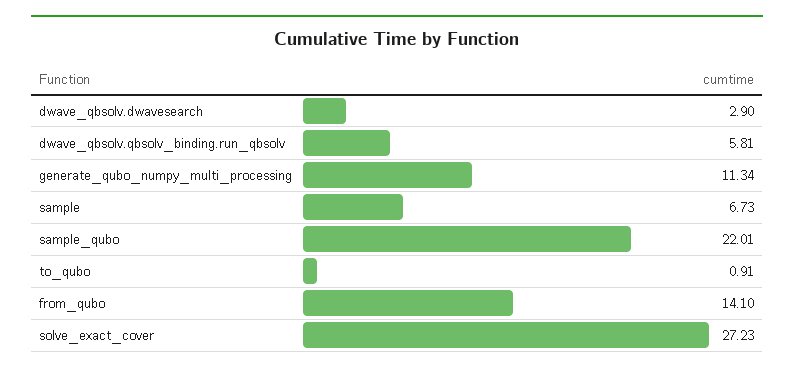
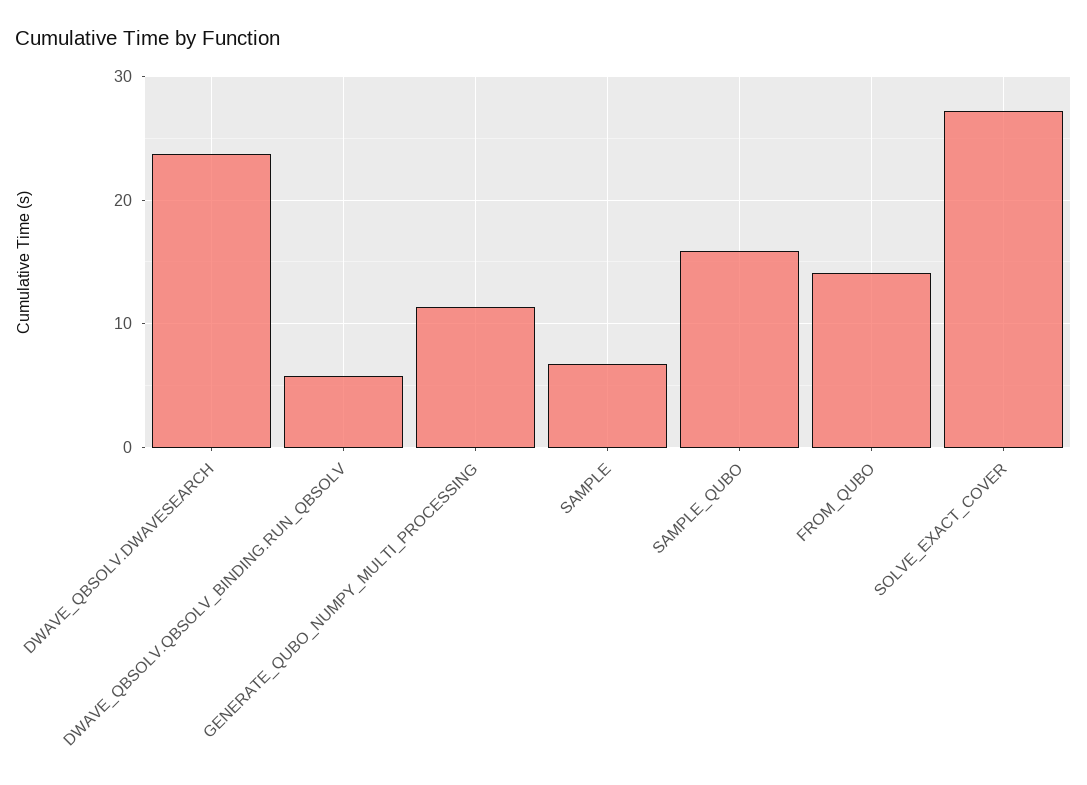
  {
-   "dwave_qbsolv.dwavesearch": 2.9,
+   "dwave_qbsolv.dwavesearch": 24,
    "dwave_qbsolv.qbsolv_binding.run_qbsolv": 5.81,
    "generate_qubo_numpy_multi_processing": 11.34,
    "sample": 6.73,
-   "sample_qubo": 22.01,
+   "sample_qubo": 16,
-   "to_qubo": 0.91,
    "from_qubo": 14.1,
    "solve_exact_cover": 27.23
  }

